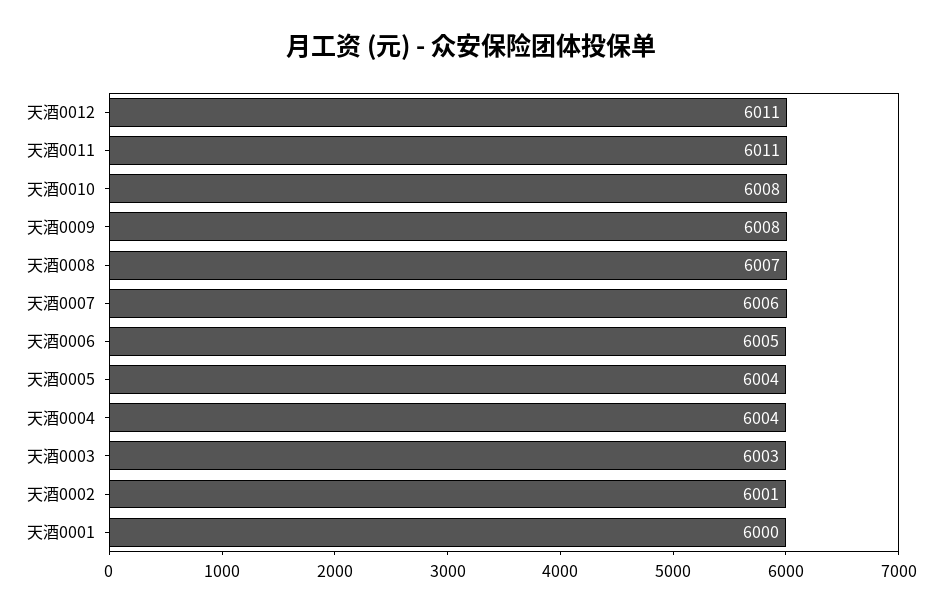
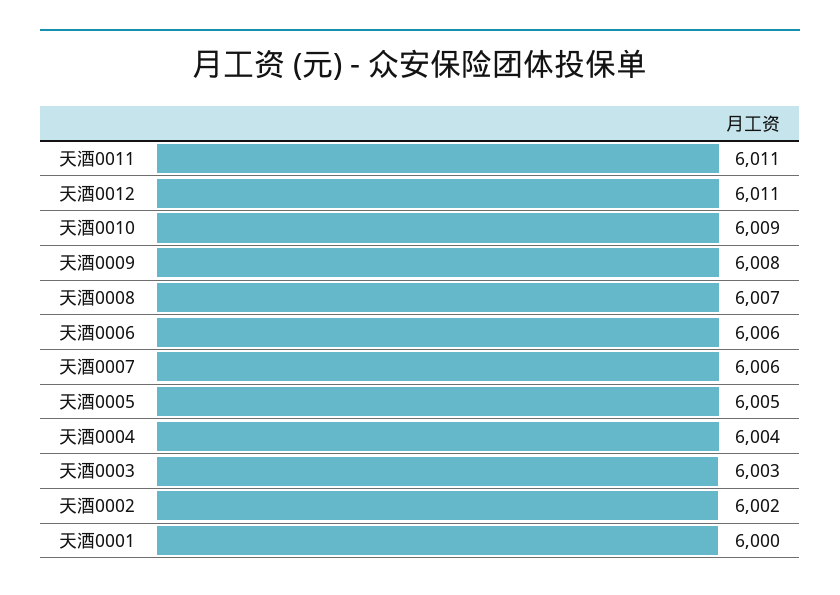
  {
    "天酒0012": 6011,
    "天酒0011": 6011,
-   "天酒0010": 6008,
+   "天酒0010": 6009,
    "天酒0009": 6008,
    "天酒0008": 6007,
    "天酒0007": 6006,
-   "天酒0006": 6005,
+   "天酒0006": 6006,
-   "天酒0005": 6004,
+   "天酒0005": 6005,
    "天酒0004": 6004,
    "天酒0003": 6003,
-   "天酒0002": 6001,
+   "天酒0002": 6002,
    "天酒0001": 6000
  }

